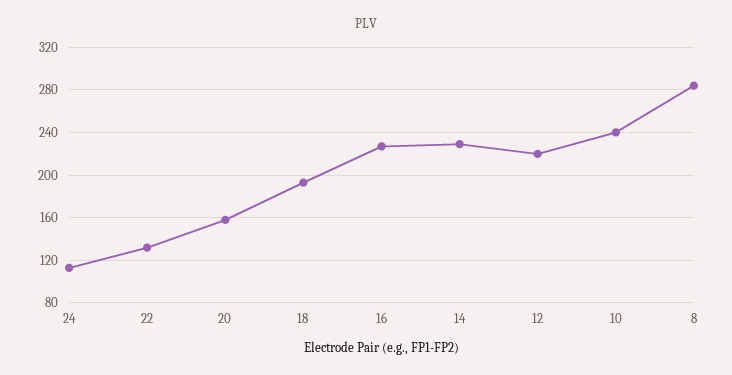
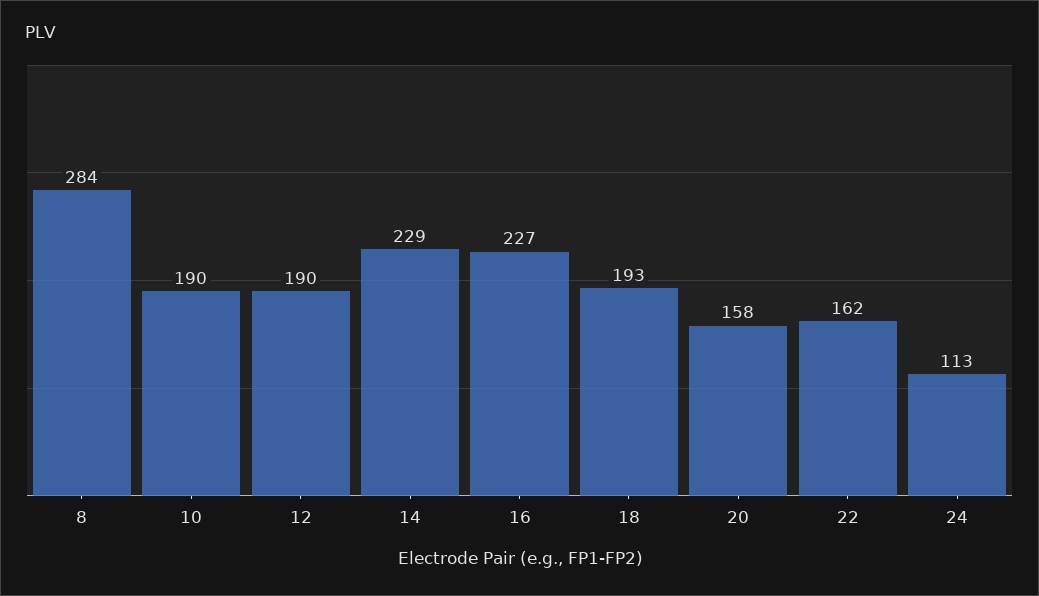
  {
    "24": 113,
-   "22": 130,
+   "22": 162,
    "20": 158,
    "18": 193,
    "16": 227,
    "14": 229,
-   "12": 220,
+   "12": 190,
-   "10": 240,
+   "10": 190,
    "8": 284
  }

